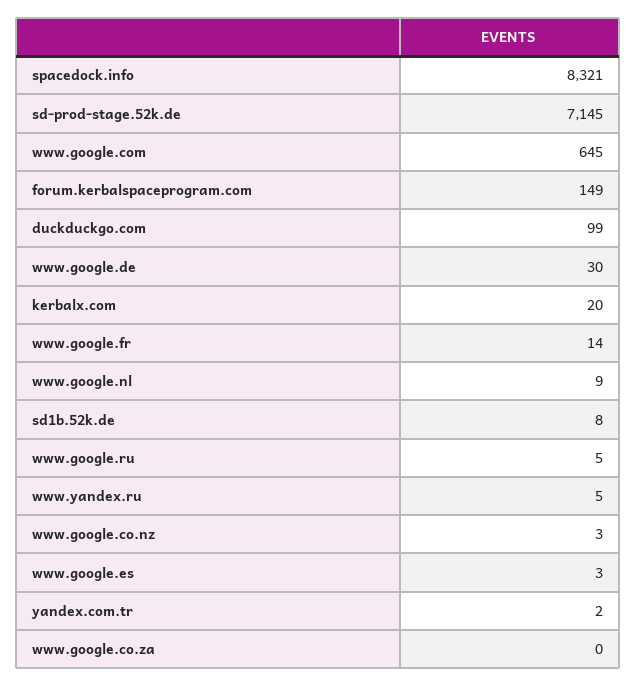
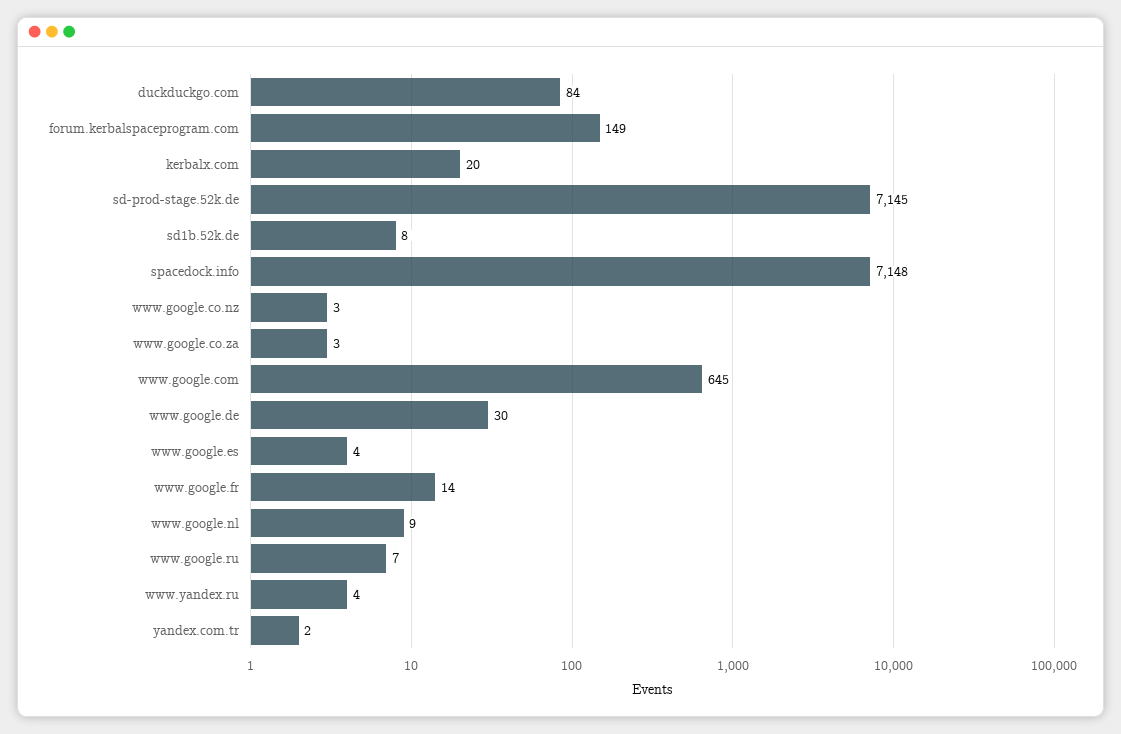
  {
-   "spacedock.info": 8321,
+   "spacedock.info": 7148,
    "sd-prod-stage.52k.de": 7145,
    "www.google.com": 645,
    "forum.kerbalspaceprogram.com": 149,
-   "duckduckgo.com": 99,
+   "duckduckgo.com": 84,
    "www.google.de": 30,
    "kerbalx.com": 20,
    "www.google.fr": 14,
    "www.google.nl": 9,
    "sd1b.52k.de": 8,
-   "www.google.ru": 5,
+   "www.google.ru": 7,
-   "www.yandex.ru": 5,
+   "www.yandex.ru": 4,
    "www.google.co.nz": 3,
-   "www.google.es": 3,
+   "www.google.es": 4,
    "yandex.com.tr": 2,
-   "www.google.co.za": 0
+   "www.google.co.za": 3
  }

